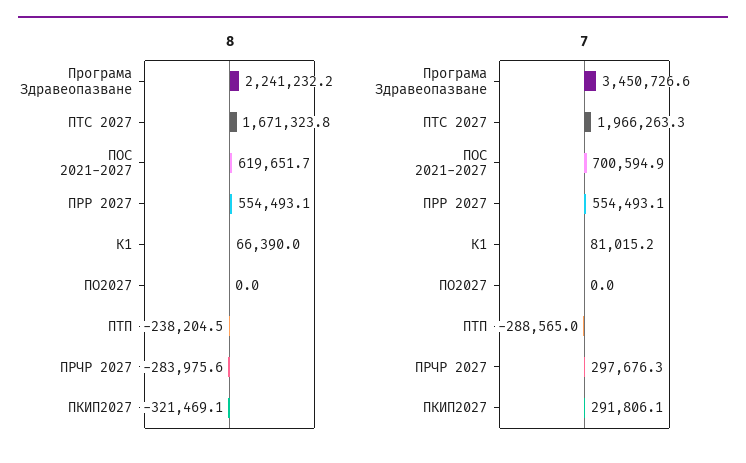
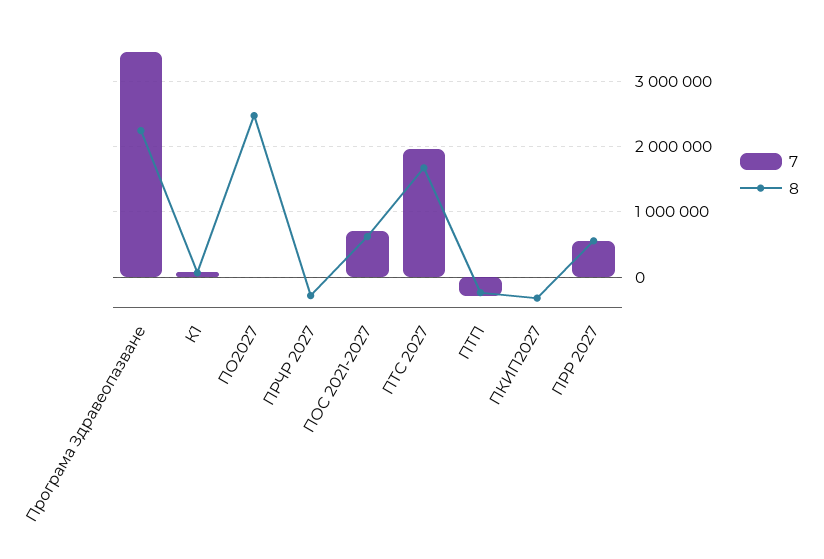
  {
    "8": {
      "Програма Здравеопазване": 2241232.2,
      "ПТС 2027": 1671323.8,
      "ПОС 2021-2027": 619651.7,
      "ПРР 2027": 554493.1,
      "К1": 66390,
-     "ПО2027": 0,
+     "ПО2027": 2500000,
      "ПТП": -238204.5,
      "ПРЧР 2027": -283975.6,
      "ПКИП2027": -321469.1
    },
    "7": {
      "Програма Здравеопазване": 3450726.6,
      "ПТС 2027": 1966263.3,
      "ПОС 2021-2027": 700594.9,
      "ПРР 2027": 554493.1,
      "К1": 81015.2,
      "ПО2027": 0,
      "ПТП": -288565,
-     "ПРЧР 2027": 297676.3,
+     "ПРЧР 2027": 0,
-     "ПКИП2027": 291806.1
+     "ПКИП2027": 0
    }
  }

